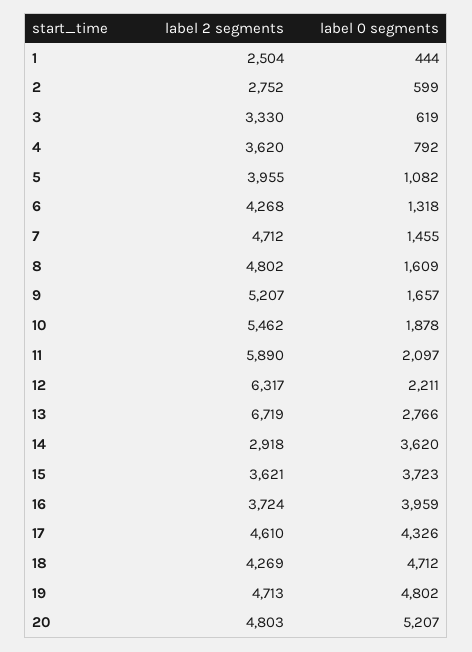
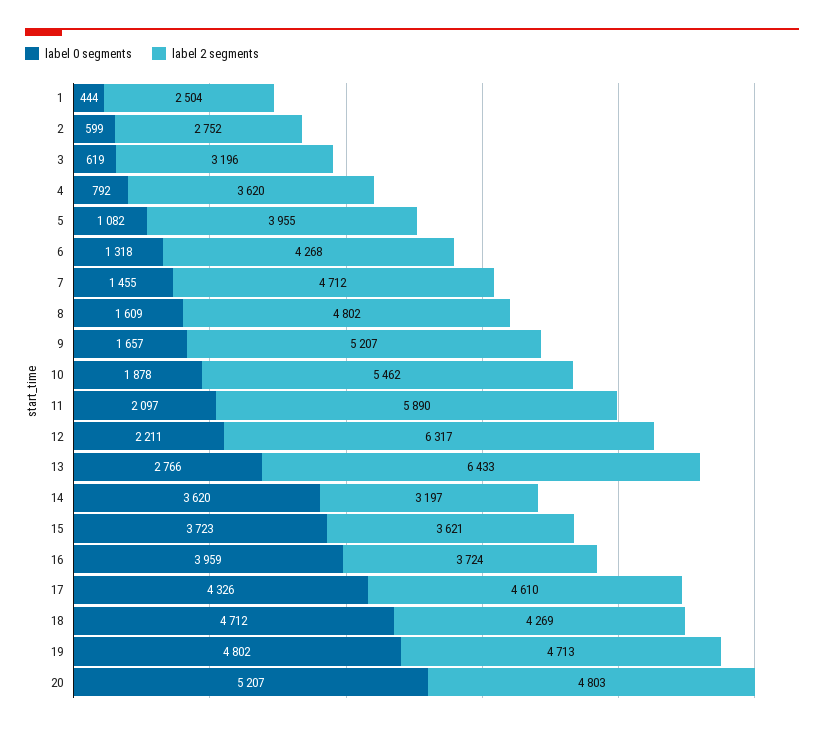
  {
    "label 2 segments": {
      "1": 2504,
      "2": 2752,
-     "3": 3330,
+     "3": 3196,
      "4": 3620,
      "5": 3955,
      "6": 4268,
      "7": 4712,
      "8": 4802,
      "9": 5207,
      "10": 5462,
      "11": 5890,
      "12": 6317,
-     "13": 6719,
+     "13": 6433,
-     "14": 2918,
+     "14": 3197,
      "15": 3621,
      "16": 3724,
      "17": 4610,
      "18": 4269,
      "19": 4713,
      "20": 4803
    },
    "label 0 segments": {
      "1": 444,
      "2": 599,
      "3": 619,
      "4": 792,
      "5": 1082,
      "6": 1318,
      "7": 1455,
      "8": 1609,
      "9": 1657,
      "10": 1878,
      "11": 2097,
      "12": 2211,
      "13": 2766,
      "14": 3620,
      "15": 3723,
      "16": 3959,
      "17": 4326,
      "18": 4712,
      "19": 4802,
      "20": 5207
    }
  }

